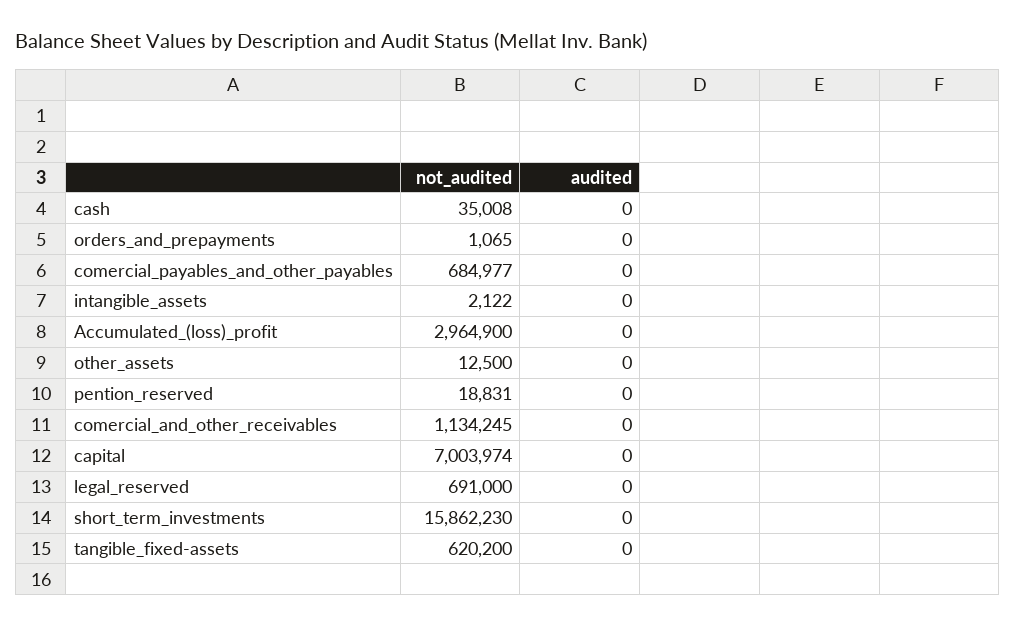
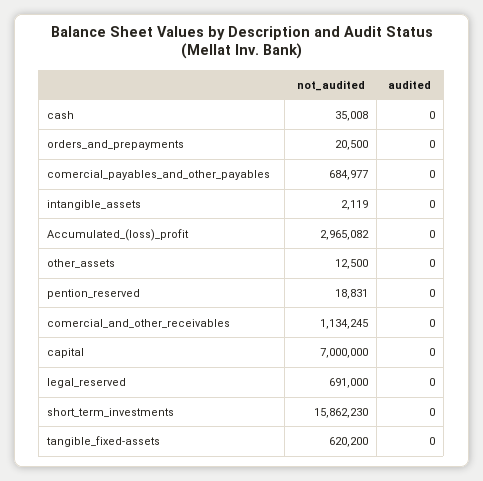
  {
    "not_audited": {
      "cash": 35008,
-     "orders_and_prepayments": 1065,
+     "orders_and_prepayments": 20500,
      "comercial_payables_and_other_payables": 684977,
-     "intangible_assets": 2122,
+     "intangible_assets": 2119,
-     "Accumulated_(loss)_profit": 2964900,
+     "Accumulated_(loss)_profit": 2965082,
      "other_assets": 12500,
      "pention_reserved": 18831,
      "comercial_and_other_receivables": 1134245,
-     "capital": 7003974,
+     "capital": 7000000,
      "legal_reserved": 691000,
      "short_term_investments": 15862230,
      "tangible_fixed-assets": 620200
    },
    "audited": {
      "cash": 0,
      "orders_and_prepayments": 0,
      "comercial_payables_and_other_payables": 0,
      "intangible_assets": 0,
      "Accumulated_(loss)_profit": 0,
      "other_assets": 0,
      "pention_reserved": 0,
      "comercial_and_other_receivables": 0,
      "capital": 0,
      "legal_reserved": 0,
      "short_term_investments": 0,
      "tangible_fixed-assets": 0
    }
  }

